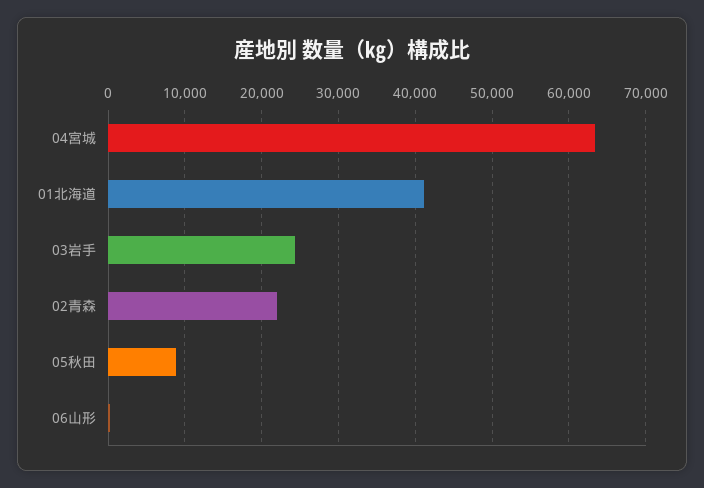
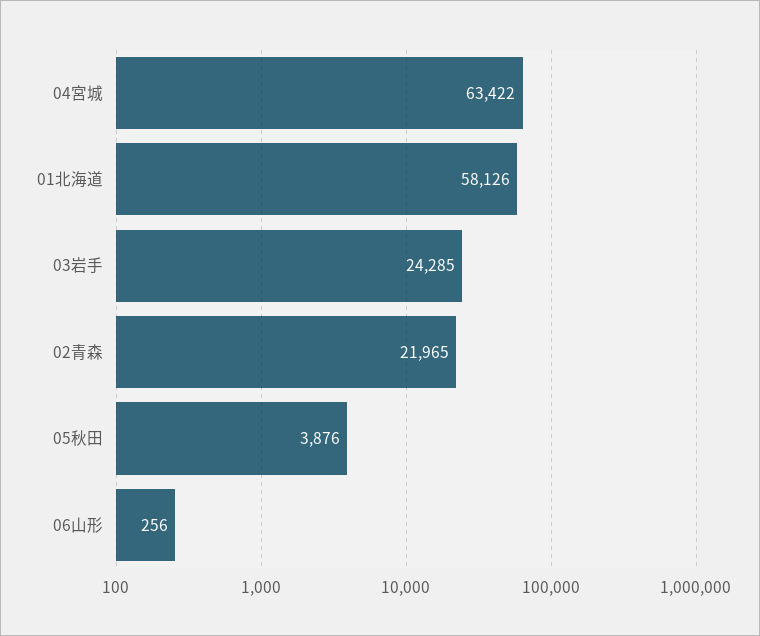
  {
    "04宮城": 63422,
-   "01北海道": 41000,
+   "01北海道": 58126,
    "03岩手": 24285,
    "02青森": 21965,
-   "05秋田": 9000,
+   "05秋田": 3876,
    "06山形": 256
  }

